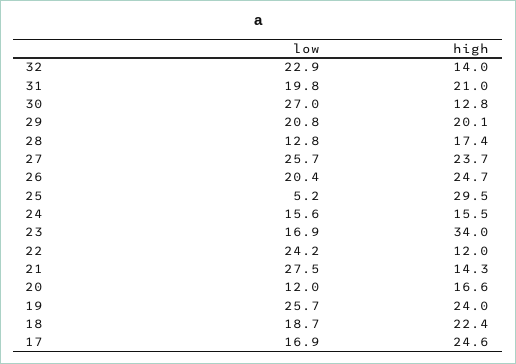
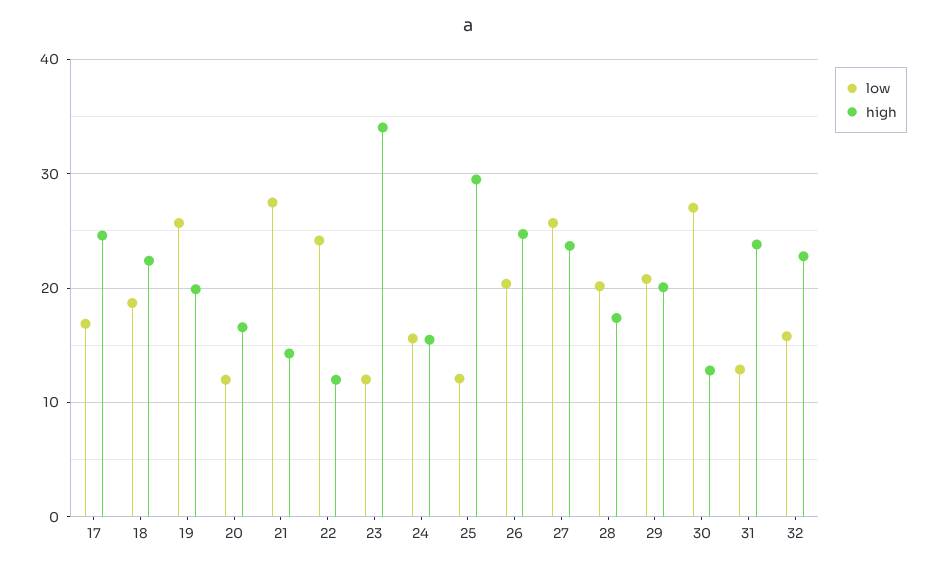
  {
    "low": {
-     "32": 22.9,
+     "32": 16,
-     "31": 19.8,
+     "31": 13,
      "30": 27,
      "29": 20.8,
-     "28": 12.8,
+     "28": 20,
      "27": 25.7,
      "26": 20.4,
-     "25": 5.2,
+     "25": 12,
      "24": 15.6,
-     "23": 16.9,
+     "23": 12,
      "22": 24.2,
      "21": 27.5,
      "20": 12,
      "19": 25.7,
      "18": 18.7,
      "17": 16.9
    },
    "high": {
-     "32": 14,
+     "32": 23,
-     "31": 21,
+     "31": 24,
      "30": 12.8,
      "29": 20.1,
      "28": 17.4,
      "27": 23.7,
      "26": 24.7,
      "25": 29.5,
      "24": 15.5,
      "23": 34,
      "22": 12,
      "21": 14.3,
      "20": 16.6,
-     "19": 24,
+     "19": 20,
      "18": 22.4,
      "17": 24.6
    }
  }

